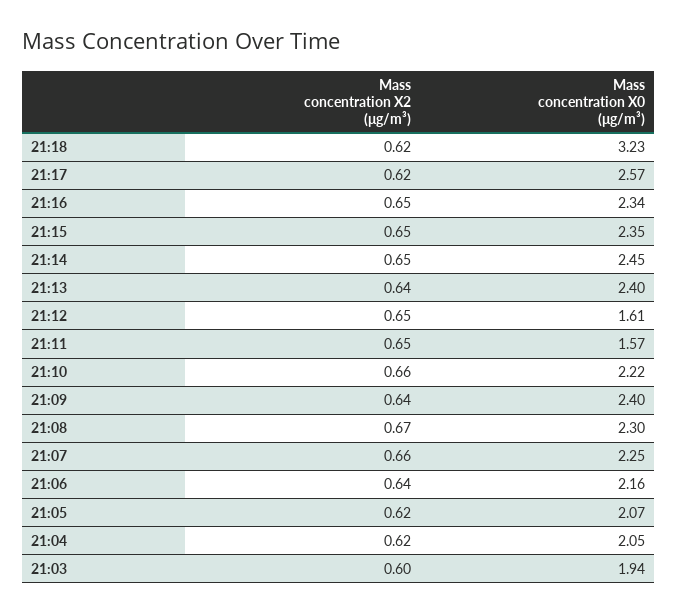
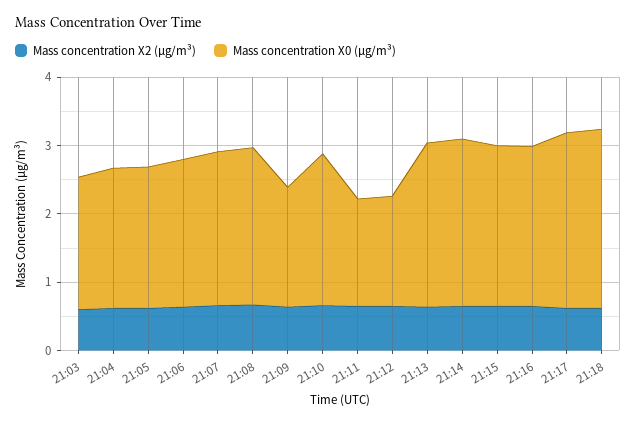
  {
    "Mass concentration X2 (μg/m³)": {
      "21:18": 0.62,
      "21:17": 0.62,
      "21:16": 0.65,
      "21:15": 0.65,
      "21:14": 0.65,
      "21:13": 0.64,
      "21:12": 0.65,
      "21:11": 0.65,
      "21:10": 0.66,
      "21:09": 0.64,
      "21:08": 0.67,
      "21:07": 0.66,
      "21:06": 0.64,
      "21:05": 0.62,
      "21:04": 0.62,
      "21:03": 0.6
    },
    "Mass concentration X0 (μg/m³)": {
-     "21:18": 3.23,
+     "21:18": 2.6,
      "21:17": 2.57,
      "21:16": 2.34,
      "21:15": 2.35,
      "21:14": 2.45,
      "21:13": 2.4,
      "21:12": 1.61,
      "21:11": 1.57,
      "21:10": 2.22,
-     "21:09": 2.4,
+     "21:09": 1.8,
      "21:08": 2.3,
      "21:07": 2.25,
      "21:06": 2.16,
      "21:05": 2.07,
      "21:04": 2.05,
      "21:03": 1.94
    }
  }

